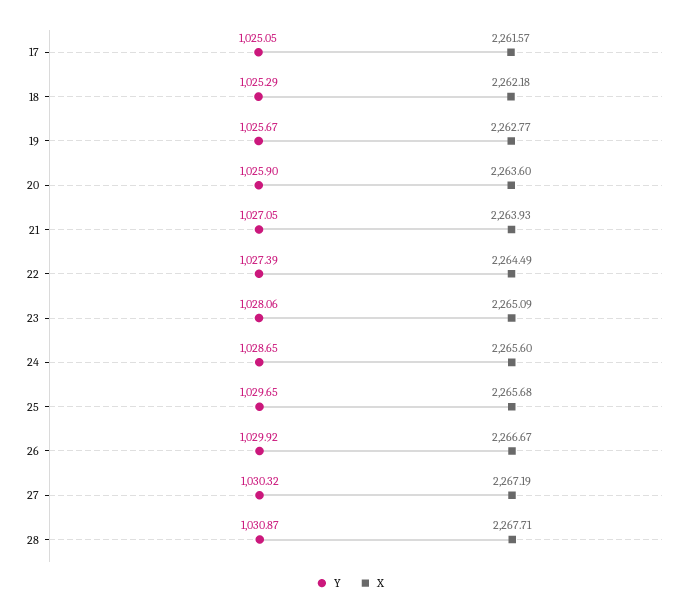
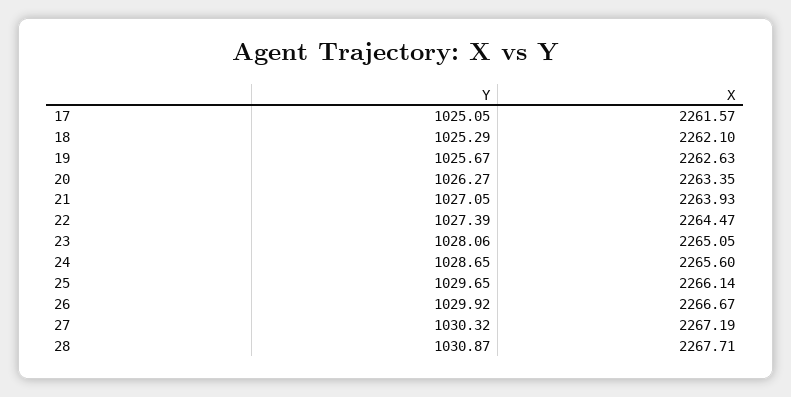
  {
    "Y": {
      "17": 1025.05,
      "18": 1025.29,
      "19": 1025.67,
-     "20": 1025.9,
+     "20": 1026.27,
      "21": 1027.05,
      "22": 1027.39,
      "23": 1028.06,
      "24": 1028.65,
      "25": 1029.65,
      "26": 1029.92,
      "27": 1030.32,
      "28": 1030.87
    },
    "X": {
      "17": 2261.57,
-     "18": 2262.18,
+     "18": 2262.1,
-     "19": 2262.77,
+     "19": 2262.63,
-     "20": 2263.6,
+     "20": 2263.35,
      "21": 2263.93,
-     "22": 2264.49,
+     "22": 2264.47,
-     "23": 2265.09,
+     "23": 2265.05,
      "24": 2265.6,
-     "25": 2265.68,
+     "25": 2266.14,
      "26": 2266.67,
      "27": 2267.19,
      "28": 2267.71
    }
  }

